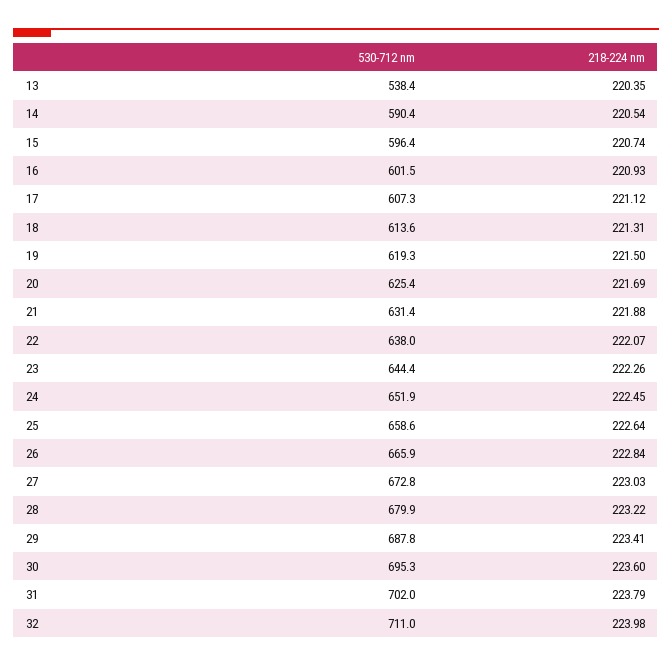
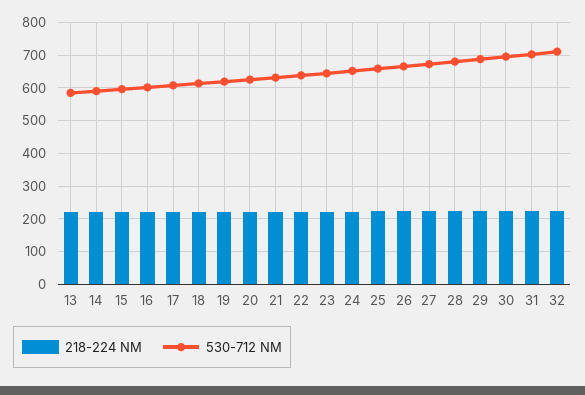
  {
    "530-712 nm": {
-     "13": 538.4,
+     "13": 580,
      "14": 590.4,
      "15": 596.4,
      "16": 601.5,
      "17": 607.3,
      "18": 613.6,
      "19": 619.3,
      "20": 625.4,
      "21": 631.4,
      "22": 638,
      "23": 644.4,
      "24": 651.9,
      "25": 658.6,
      "26": 665.9,
      "27": 672.8,
      "28": 679.9,
      "29": 687.8,
      "30": 695.3,
      "31": 702,
      "32": 711
    },
    "218-224 nm": {
      "13": 220.35,
      "14": 220.54,
      "15": 220.74,
      "16": 220.93,
      "17": 221.12,
      "18": 221.31,
      "19": 221.5,
      "20": 221.69,
      "21": 221.88,
      "22": 222.07,
      "23": 222.26,
      "24": 222.45,
      "25": 222.64,
      "26": 222.84,
      "27": 223.03,
      "28": 223.22,
      "29": 223.41,
      "30": 223.6,
      "31": 223.79,
      "32": 223.98
    }
  }

